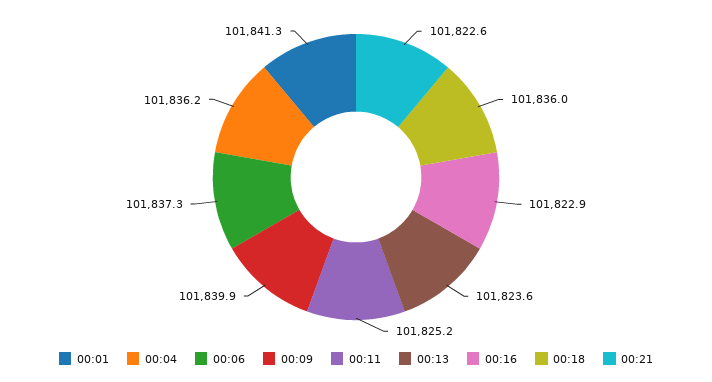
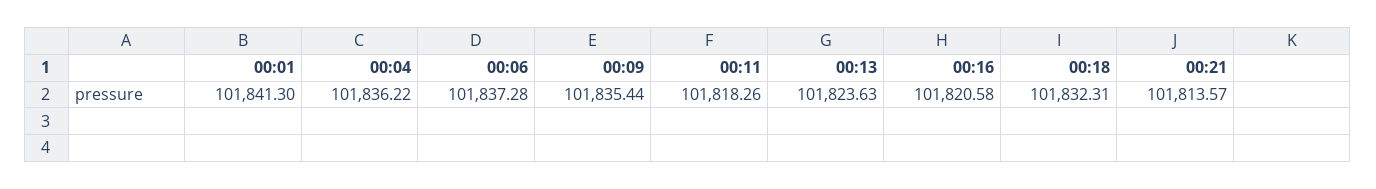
  {
    "00:01": 101841.3,
    "00:04": 101836.22,
    "00:06": 101837.28,
-   "00:09": 101839.9,
+   "00:09": 101835.44,
-   "00:11": 101825.2,
+   "00:11": 101818.26,
    "00:13": 101823.63,
-   "00:16": 101822.9,
+   "00:16": 101820.58,
-   "00:18": 101836,
+   "00:18": 101832.31,
-   "00:21": 101822.6
+   "00:21": 101813.57
  }

